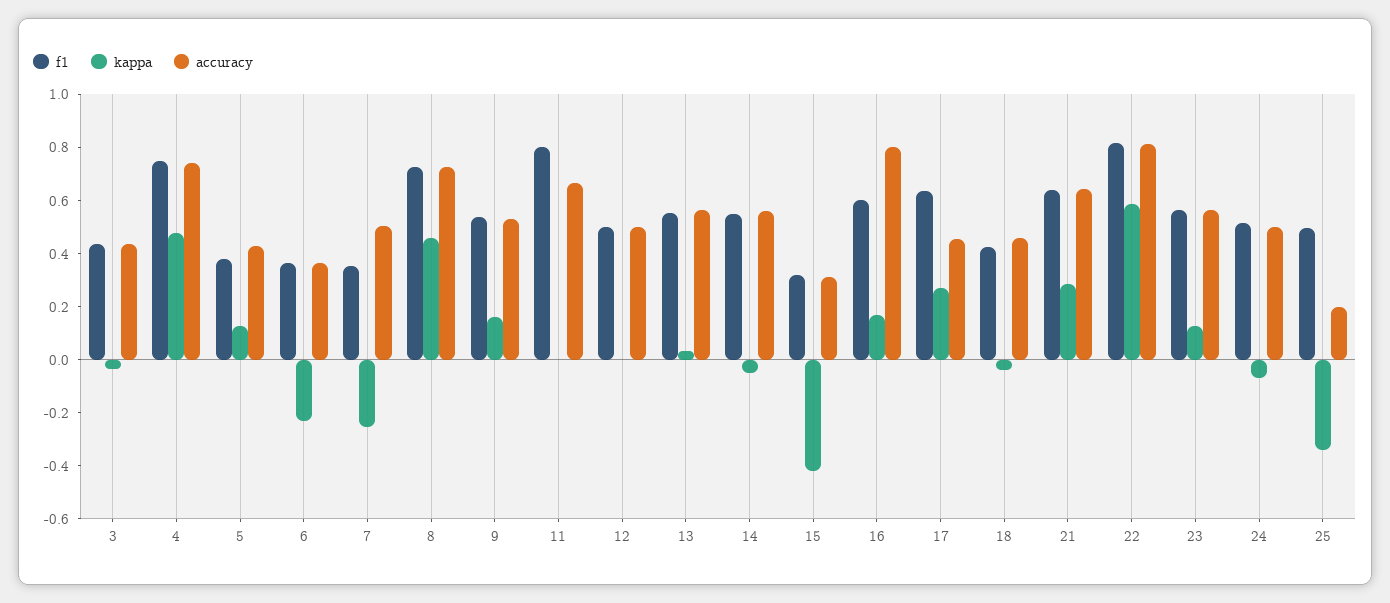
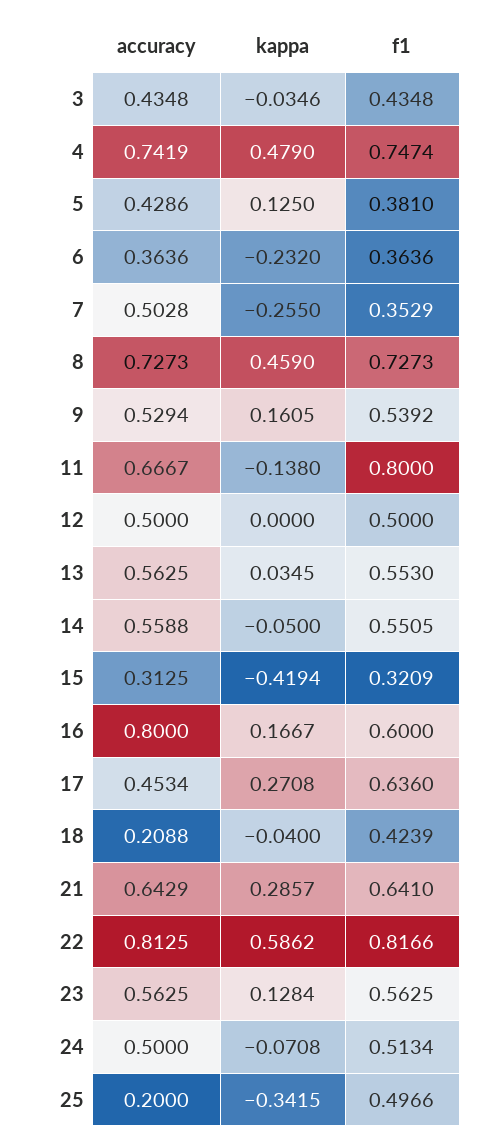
  {
    "f1": {
      "3": 0.4348,
      "4": 0.7474,
      "5": 0.381,
      "6": 0.3636,
      "7": 0.3529,
      "8": 0.7273,
      "9": 0.5392,
      "11": 0.8,
      "12": 0.5,
      "13": 0.553,
      "14": 0.5505,
      "15": 0.3209,
      "16": 0.6,
      "17": 0.636,
      "18": 0.4239,
      "21": 0.641,
      "22": 0.8166,
      "23": 0.5625,
      "24": 0.5134,
      "25": 0.4966
    },
    "kappa": {
      "3": -0.0346,
      "4": 0.479,
      "5": 0.125,
      "6": -0.232,
      "7": -0.255,
      "8": 0.459,
      "9": 0.1605,
-     "11": 0,
+     "11": -0.138,
      "12": 0,
      "13": 0.0345,
      "14": -0.05,
      "15": -0.4194,
      "16": 0.1667,
      "17": 0.2708,
      "18": -0.04,
      "21": 0.2857,
      "22": 0.5862,
      "23": 0.1284,
      "24": -0.0708,
      "25": -0.3415
    },
    "accuracy": {
      "3": 0.4348,
      "4": 0.7419,
      "5": 0.4286,
      "6": 0.3636,
      "7": 0.5028,
      "8": 0.7273,
      "9": 0.5294,
      "11": 0.6667,
      "12": 0.5,
      "13": 0.5625,
      "14": 0.5588,
      "15": 0.3125,
      "16": 0.8,
      "17": 0.4534,
-     "18": 0.45,
+     "18": 0.2088,
      "21": 0.6429,
      "22": 0.8125,
      "23": 0.5625,
      "24": 0.5,
      "25": 0.2
    }
  }

